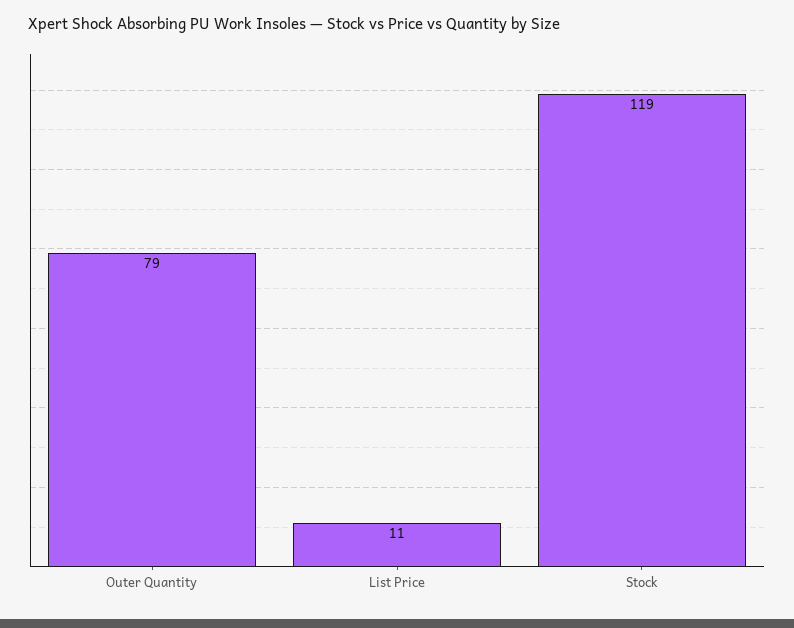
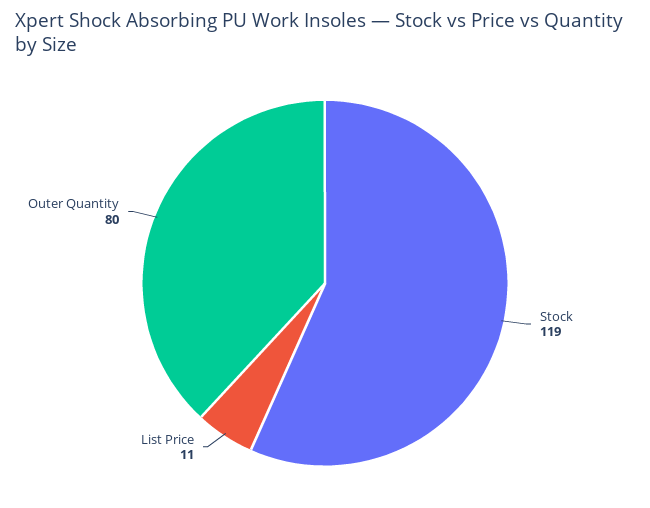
  {
-   "Outer Quantity": 79,
+   "Outer Quantity": 80,
    "List Price": 11,
    "Stock": 119
  }

